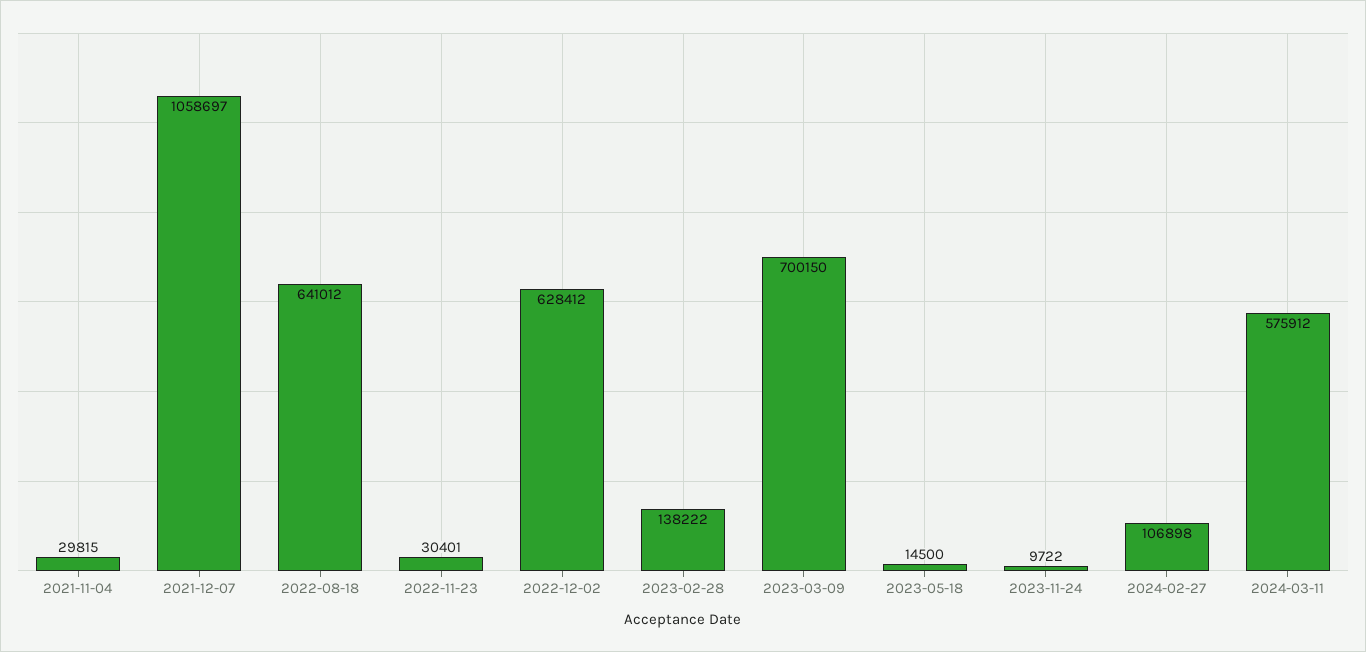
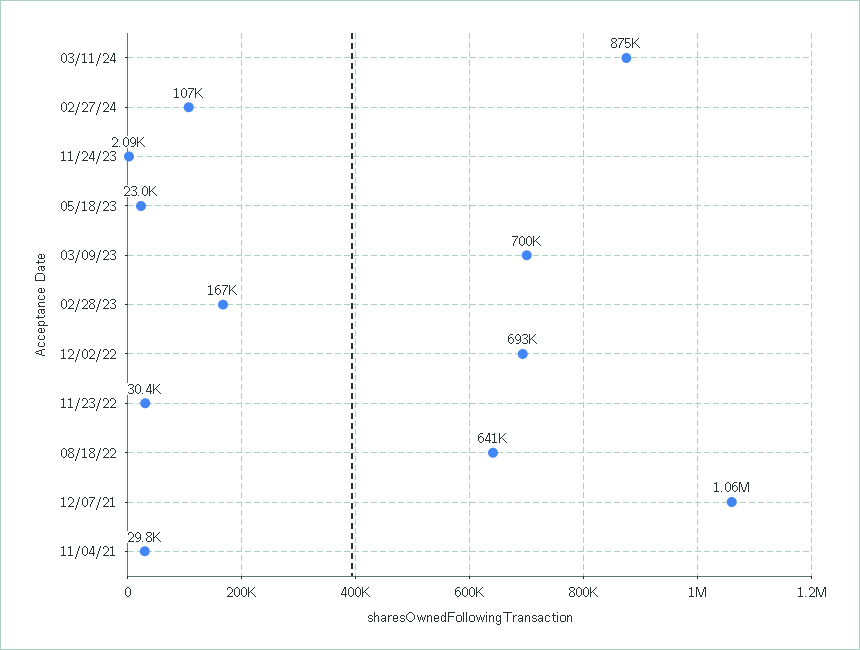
  {
    "2021-11-04": 29815,
    "2021-12-07": 1058697,
    "2022-08-18": 641012,
    "2022-11-23": 30401,
-   "2022-12-02": 628412,
+   "2022-12-02": 693000,
-   "2023-02-28": 138222,
+   "2023-02-28": 167000,
    "2023-03-09": 700150,
-   "2023-05-18": 14500,
+   "2023-05-18": 23000,
-   "2023-11-24": 9722,
+   "2023-11-24": 2090,
    "2024-02-27": 106898,
-   "2024-03-11": 575912
+   "2024-03-11": 875000
  }

